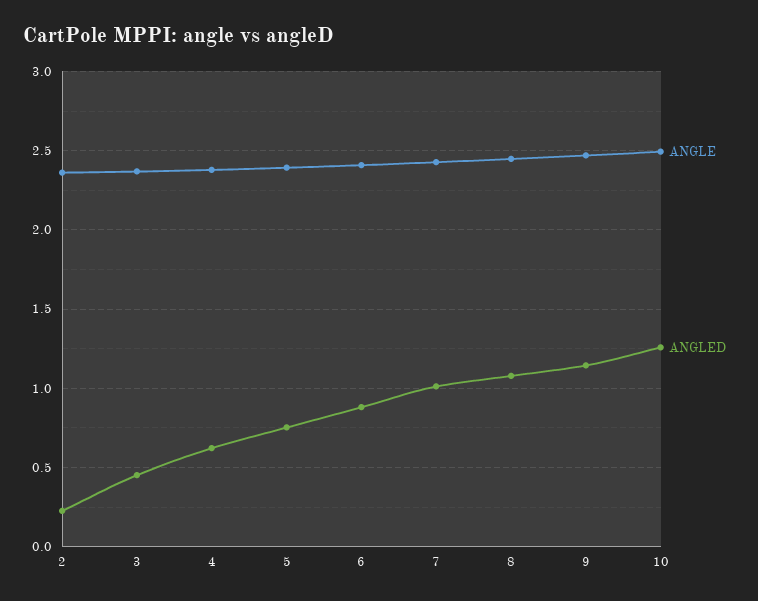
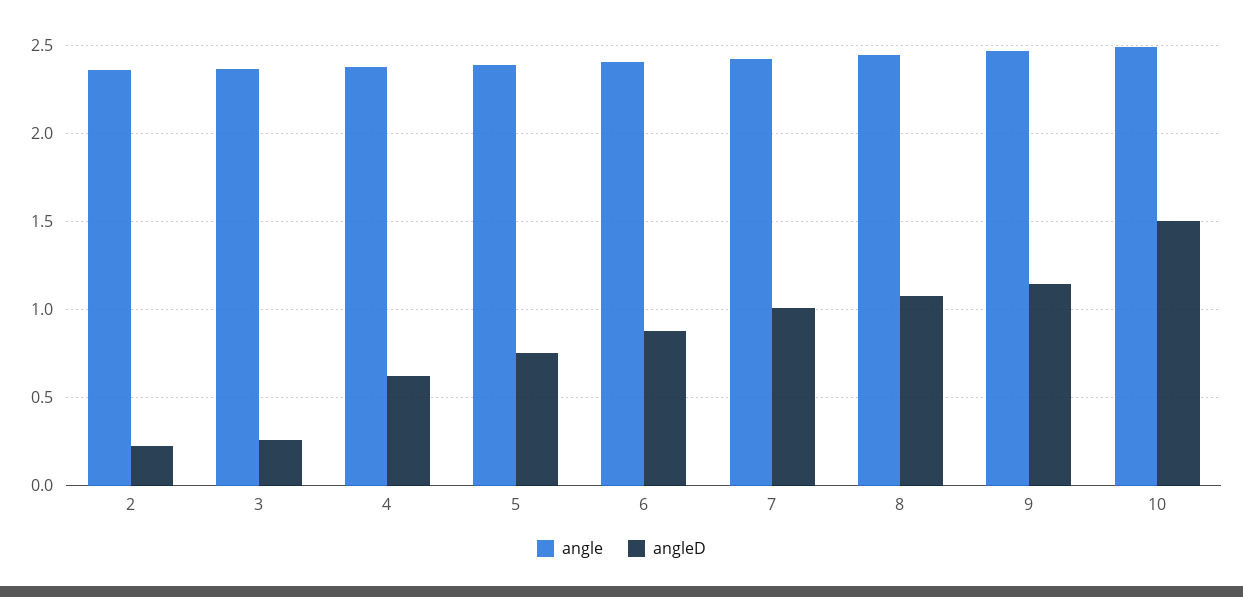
  {
    "ANGLE": {
      "2": 2.35,
      "3": 2.35,
      "4": 2.4,
      "5": 2.4,
      "6": 2.4,
      "7": 2.45,
      "8": 2.45,
      "9": 2.45,
      "10": 2.5
    },
    "ANGLED": {
      "2": 0.25,
-     "3": 0.45,
+     "3": 0.25,
      "4": 0.6,
      "5": 0.75,
      "6": 0.9,
      "7": 1,
      "8": 1.1,
      "9": 1.15,
-     "10": 1.25
+     "10": 1.5
    }
  }

